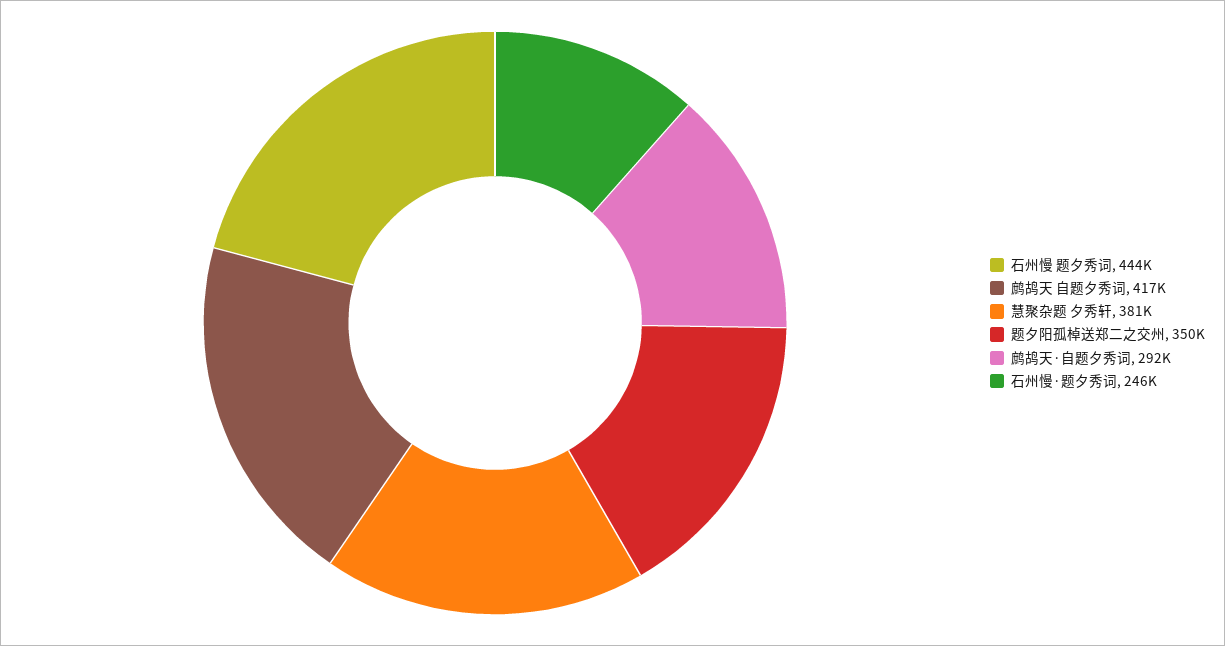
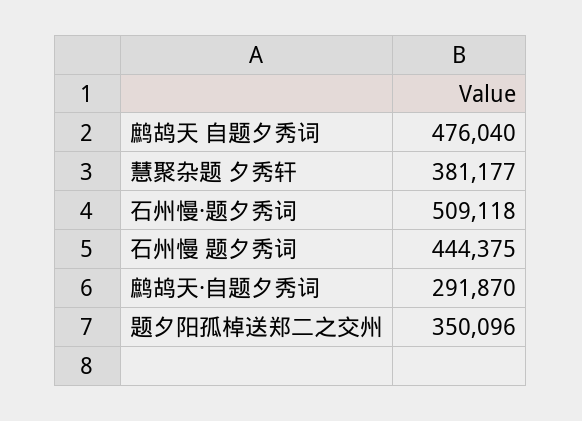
  {
    "石州慢 题夕秀词": 444375,
-   "鹧鸪天 自题夕秀词": 417000,
+   "鹧鸪天 自题夕秀词": 476040,
    "慧聚杂题 夕秀轩": 381177,
    "题夕阳孤棹送郑二之交州": 350096,
    "鹧鸪天·自题夕秀词": 291870,
-   "石州慢·题夕秀词": 246000
+   "石州慢·题夕秀词": 509118
  }

